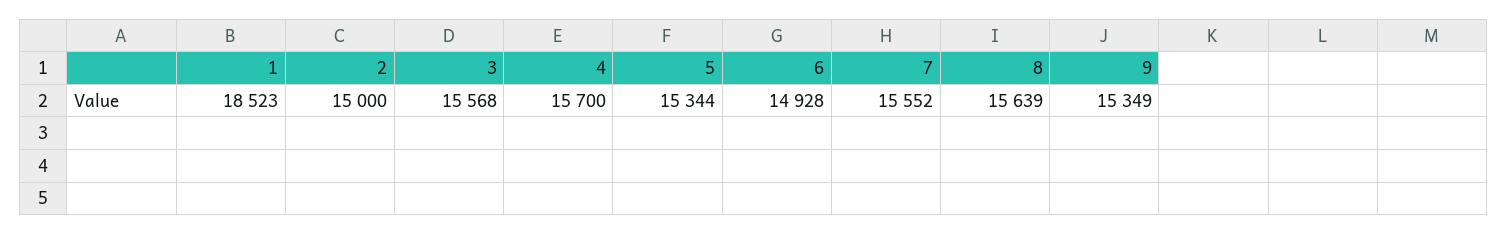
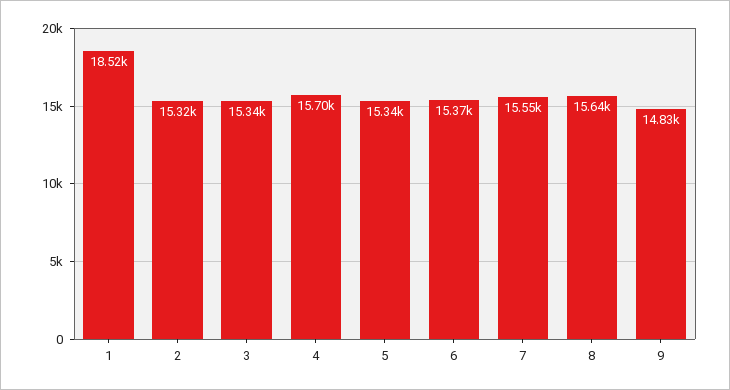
  {
    "1": 18523,
-   "2": 15000,
+   "2": 15320,
-   "3": 15568,
+   "3": 15340,
    "4": 15700,
    "5": 15344,
-   "6": 14928,
+   "6": 15370,
    "7": 15552,
    "8": 15639,
-   "9": 15349
+   "9": 14830
  }

